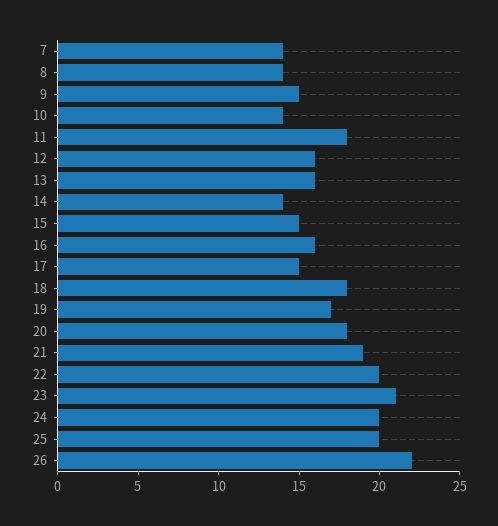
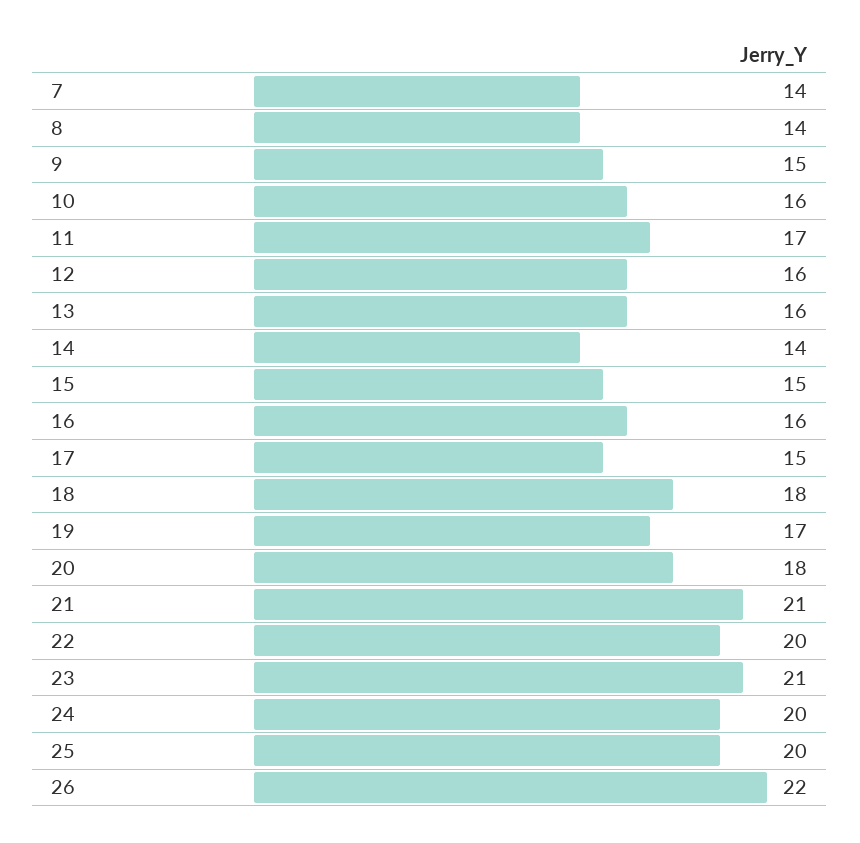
  {
    "7": 14,
    "8": 14,
    "9": 15,
-   "10": 14,
+   "10": 16,
-   "11": 18,
+   "11": 17,
    "12": 16,
    "13": 16,
    "14": 14,
    "15": 15,
    "16": 16,
    "17": 15,
    "18": 18,
    "19": 17,
    "20": 18,
-   "21": 19,
+   "21": 21,
    "22": 20,
    "23": 21,
    "24": 20,
    "25": 20,
    "26": 22
  }

